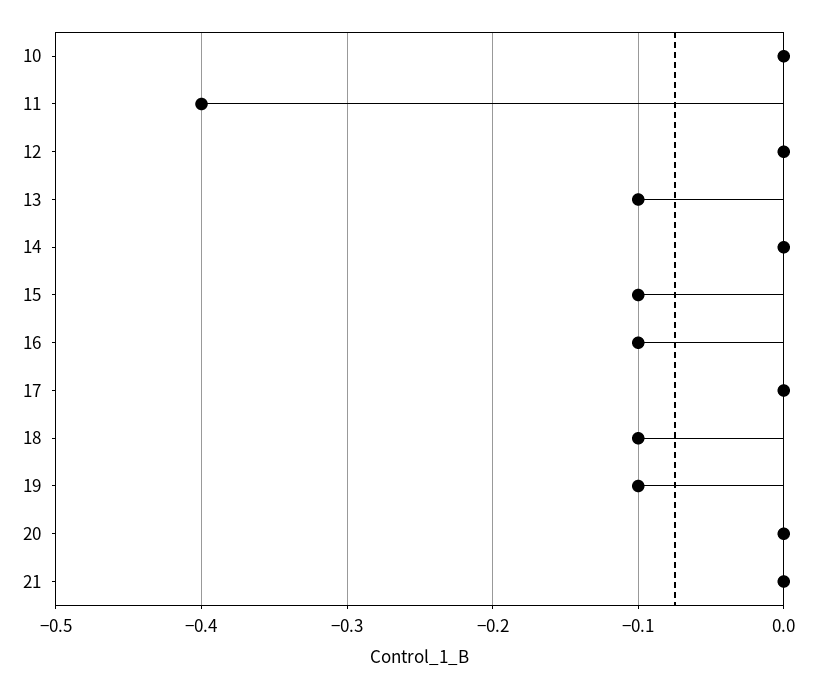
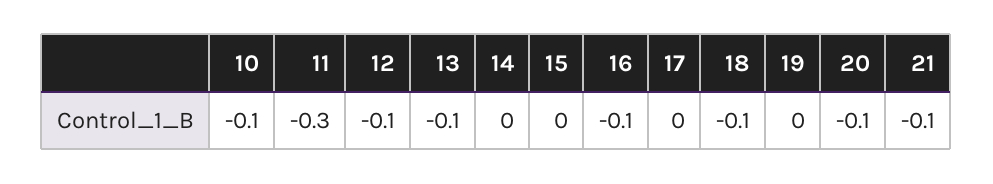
  {
-   "10": 0,
+   "10": -0.1,
-   "11": -0.4,
+   "11": -0.3,
-   "12": 0,
+   "12": -0.1,
    "13": -0.1,
    "14": 0,
-   "15": -0.1,
+   "15": 0,
    "16": -0.1,
    "17": 0,
    "18": -0.1,
-   "19": -0.1,
+   "19": 0,
-   "20": 0,
+   "20": -0.1,
-   "21": 0
+   "21": -0.1
  }

